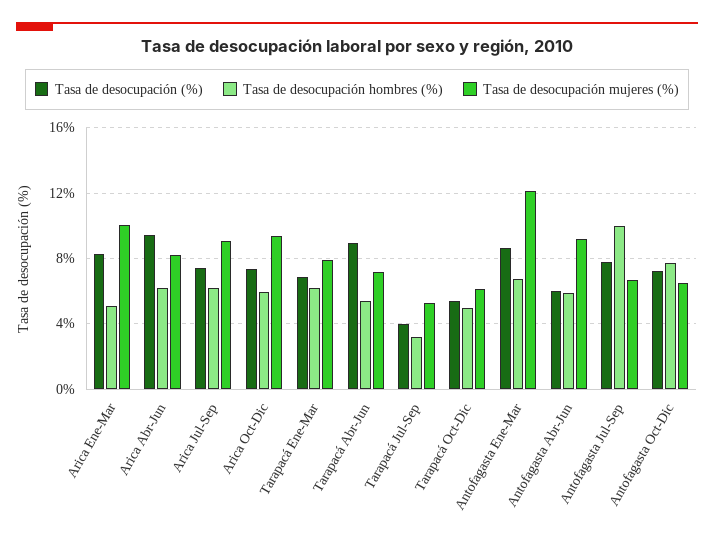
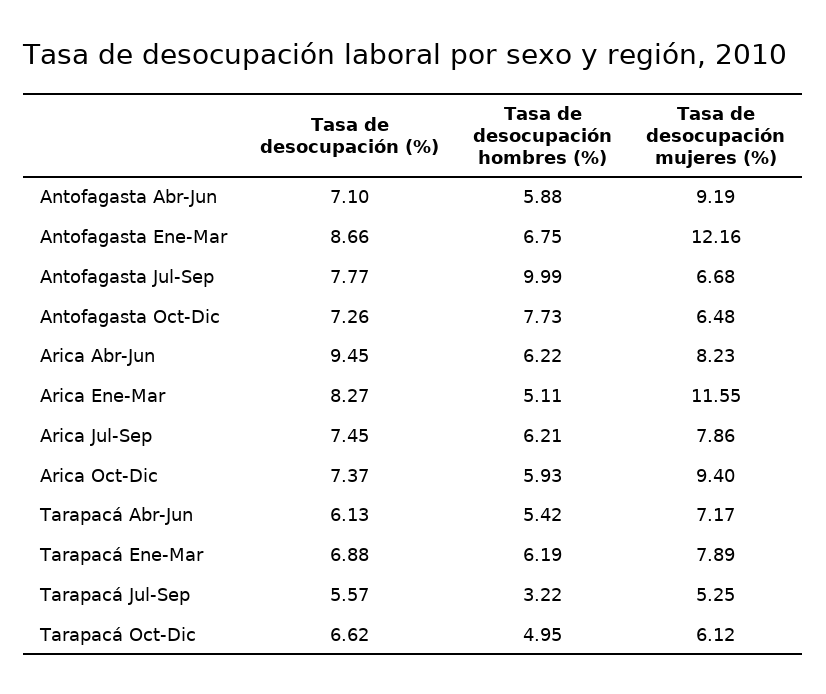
  {
    "Tasa de desocupación (%)": {
      "Arica Ene-Mar": 8.27,
      "Arica Abr-Jun": 9.45,
      "Arica Jul-Sep": 7.45,
      "Arica Oct-Dic": 7.37,
      "Tarapacá Ene-Mar": 6.88,
-     "Tarapacá Abr-Jun": 9,
+     "Tarapacá Abr-Jun": 6.13,
-     "Tarapacá Jul-Sep": 4,
+     "Tarapacá Jul-Sep": 5.57,
-     "Tarapacá Oct-Dic": 5.5,
+     "Tarapacá Oct-Dic": 6.62,
      "Antofagasta Ene-Mar": 8.66,
-     "Antofagasta Abr-Jun": 6,
+     "Antofagasta Abr-Jun": 7.1,
      "Antofagasta Jul-Sep": 7.77,
      "Antofagasta Oct-Dic": 7.26
    },
    "Tasa de desocupación hombres (%)": {
      "Arica Ene-Mar": 5.11,
      "Arica Abr-Jun": 6.22,
      "Arica Jul-Sep": 6.21,
      "Arica Oct-Dic": 5.93,
      "Tarapacá Ene-Mar": 6.19,
      "Tarapacá Abr-Jun": 5.42,
      "Tarapacá Jul-Sep": 3.22,
      "Tarapacá Oct-Dic": 4.95,
      "Antofagasta Ene-Mar": 6.75,
      "Antofagasta Abr-Jun": 5.88,
      "Antofagasta Jul-Sep": 9.99,
      "Antofagasta Oct-Dic": 7.73
    },
    "Tasa de desocupación mujeres (%)": {
-     "Arica Ene-Mar": 10,
+     "Arica Ene-Mar": 11.55,
      "Arica Abr-Jun": 8.23,
-     "Arica Jul-Sep": 9,
+     "Arica Jul-Sep": 7.86,
      "Arica Oct-Dic": 9.4,
      "Tarapacá Ene-Mar": 7.89,
      "Tarapacá Abr-Jun": 7.17,
      "Tarapacá Jul-Sep": 5.25,
      "Tarapacá Oct-Dic": 6.12,
      "Antofagasta Ene-Mar": 12.16,
      "Antofagasta Abr-Jun": 9.19,
      "Antofagasta Jul-Sep": 6.68,
      "Antofagasta Oct-Dic": 6.48
    }
  }

